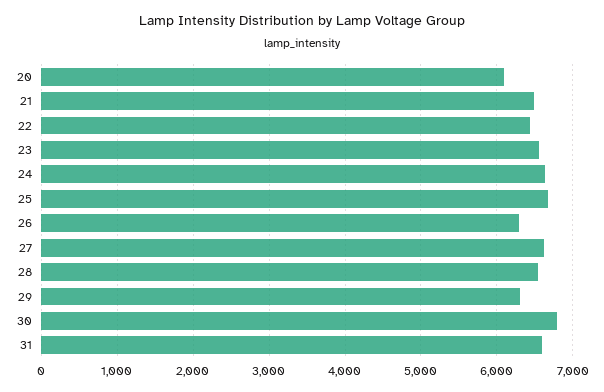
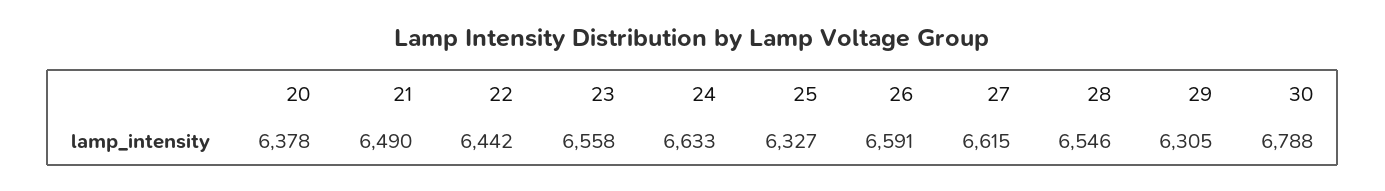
  {
-   "20": 6100,
+   "20": 6378,
    "21": 6490,
    "22": 6442,
    "23": 6558,
    "24": 6633,
-   "25": 6700,
+   "25": 6327,
-   "26": 6300,
+   "26": 6591,
    "27": 6615,
    "28": 6546,
    "29": 6305,
-   "30": 6788,
+   "30": 6788
-   "31": 6600
  }

